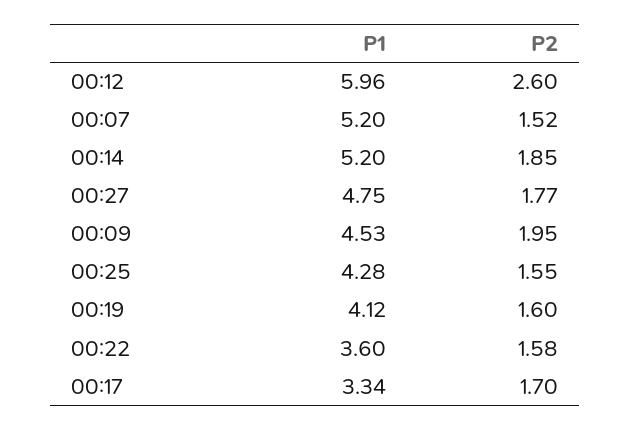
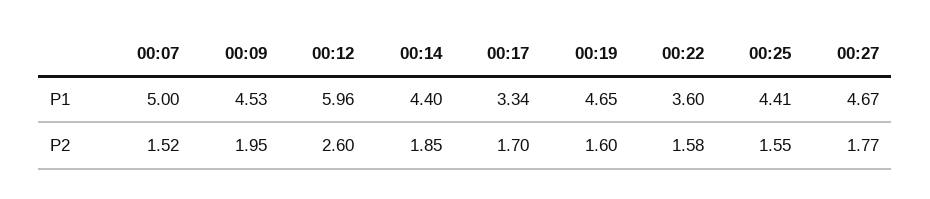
  {
    "P1": {
      "00:12": 5.96,
-     "00:07": 5.2,
+     "00:07": 5,
-     "00:14": 5.2,
+     "00:14": 4.4,
-     "00:27": 4.75,
+     "00:27": 4.67,
      "00:09": 4.53,
-     "00:25": 4.28,
+     "00:25": 4.41,
-     "00:19": 4.12,
+     "00:19": 4.65,
      "00:22": 3.6,
      "00:17": 3.34
    },
    "P2": {
      "00:12": 2.6,
      "00:07": 1.52,
      "00:14": 1.85,
      "00:27": 1.77,
      "00:09": 1.95,
      "00:25": 1.55,
      "00:19": 1.6,
      "00:22": 1.58,
      "00:17": 1.7
    }
  }

